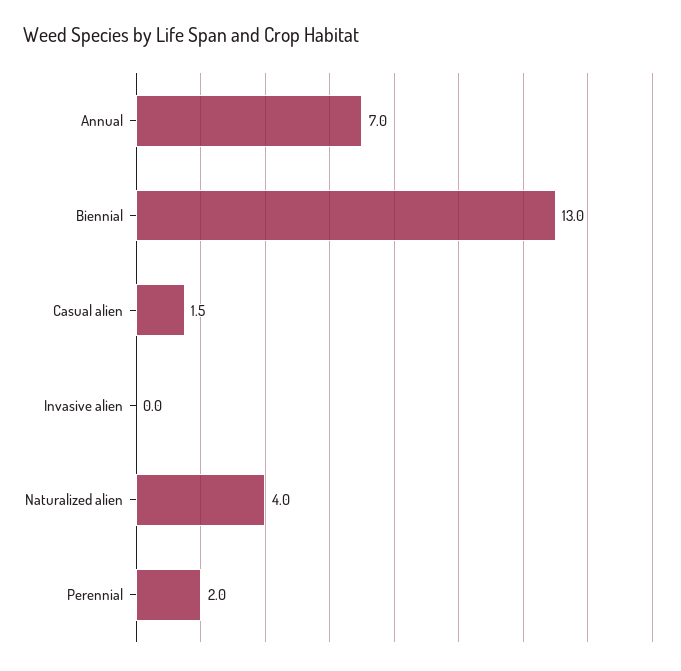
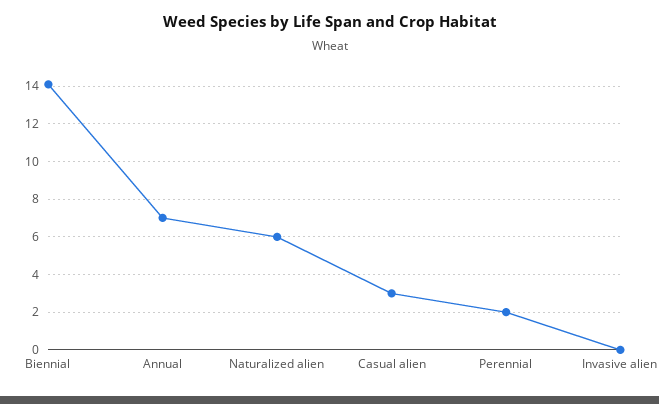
  {
    "Annual": 7,
-   "Biennial": 13,
+   "Biennial": 14,
-   "Casual alien": 1.5,
+   "Casual alien": 3,
    "Invasive alien": 0,
-   "Naturalized alien": 4,
+   "Naturalized alien": 6,
    "Perennial": 2
  }

